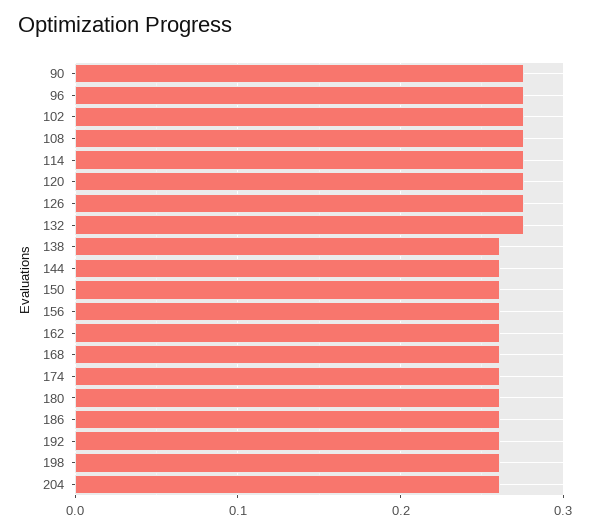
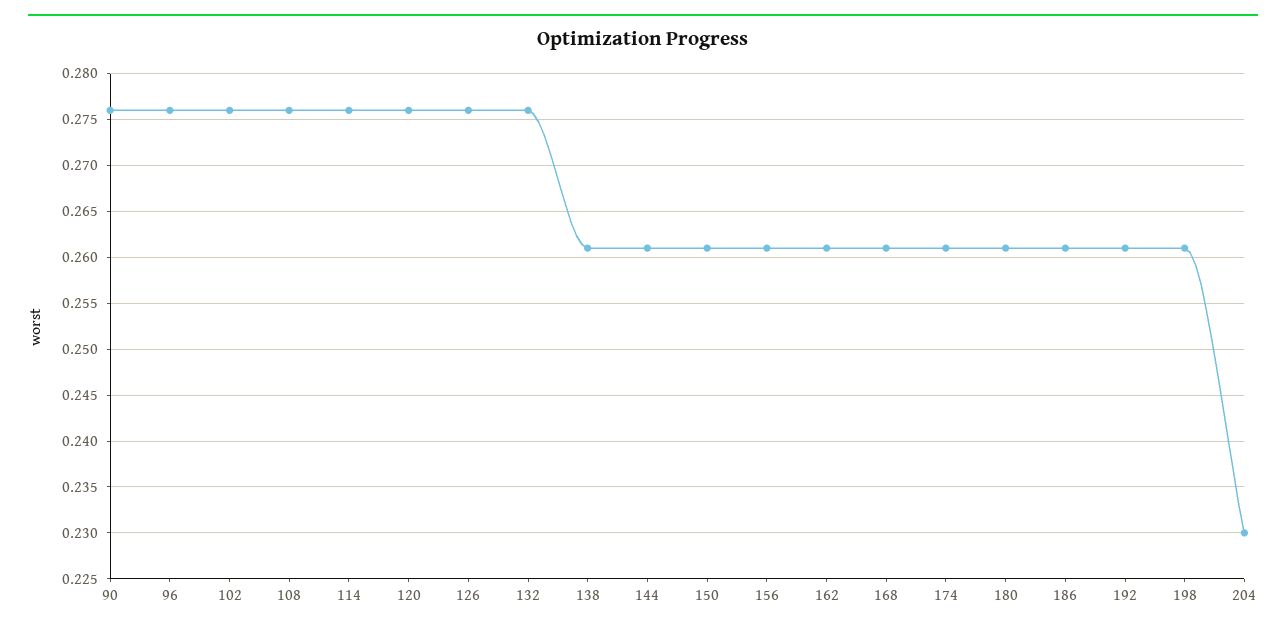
  {
    "90": 0.276,
    "96": 0.276,
    "102": 0.276,
    "108": 0.276,
    "114": 0.276,
    "120": 0.276,
    "126": 0.276,
    "132": 0.276,
    "138": 0.261,
    "144": 0.261,
    "150": 0.261,
    "156": 0.261,
    "162": 0.261,
    "168": 0.261,
    "174": 0.261,
    "180": 0.261,
    "186": 0.261,
    "192": 0.261,
    "198": 0.261,
-   "204": 0.26
+   "204": 0.23
  }

